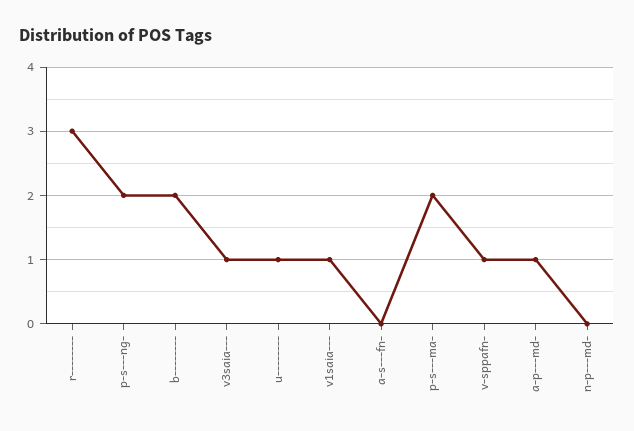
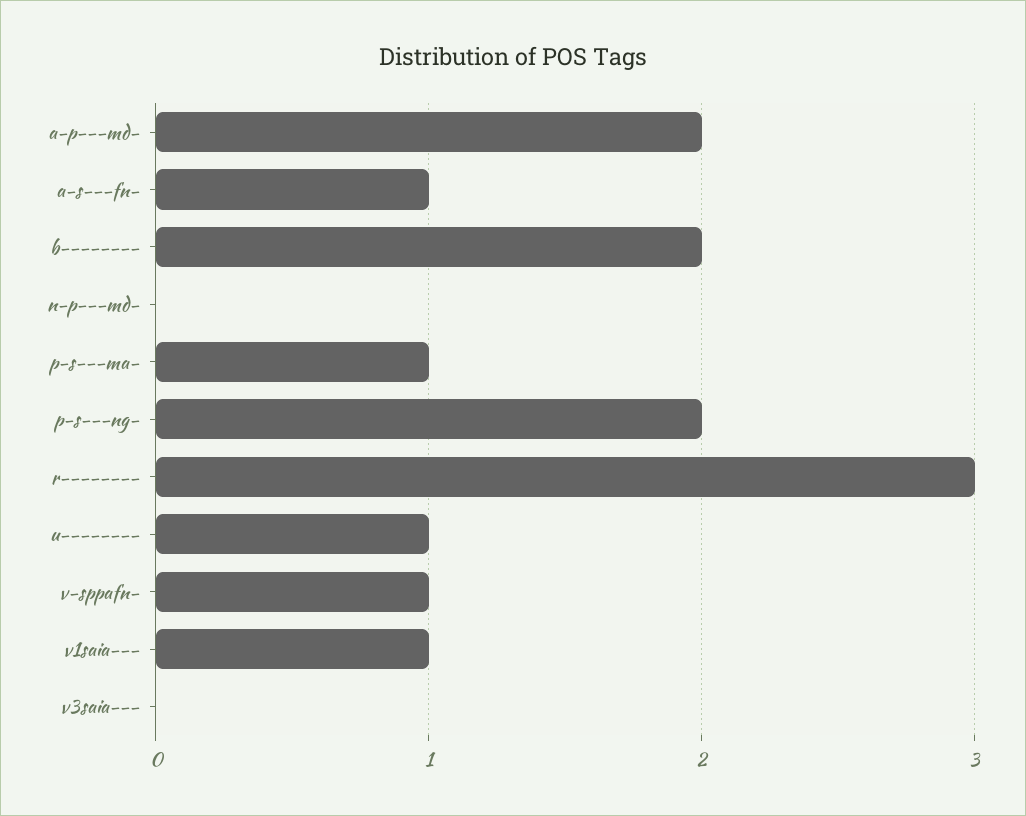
  {
    "r--------": 3,
    "p-s---ng-": 2,
    "b--------": 2,
-   "v3saia---": 1,
+   "v3saia---": 0,
    "u--------": 1,
    "v1saia---": 1,
-   "a-s---fn-": 0,
+   "a-s---fn-": 1,
-   "p-s---ma-": 2,
+   "p-s---ma-": 1,
    "v-sppafn-": 1,
-   "a-p---md-": 1,
+   "a-p---md-": 2,
    "n-p---md-": 0
  }

